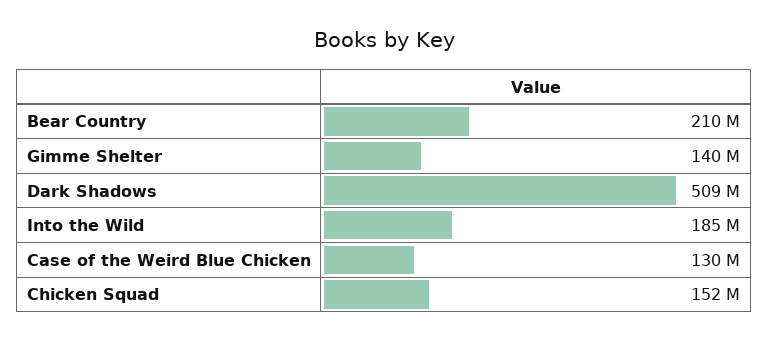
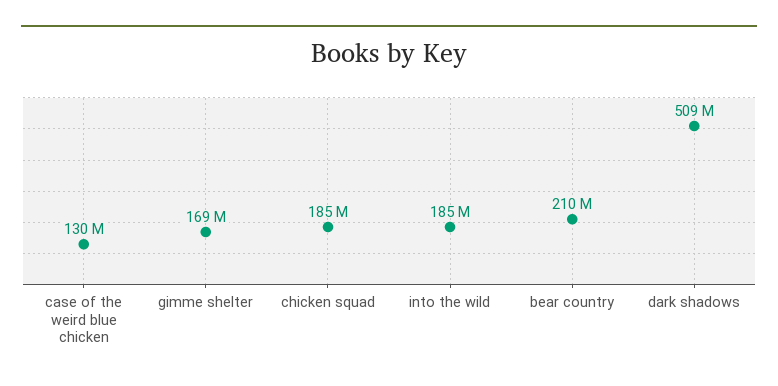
  {
    "Bear Country": 210000000,
-   "Gimme Shelter": 140000000,
+   "Gimme Shelter": 169000000,
    "Dark Shadows": 509000000,
    "Into the Wild": 185000000,
    "Case of the Weird Blue Chicken": 130000000,
-   "Chicken Squad": 152000000
+   "Chicken Squad": 185000000
  }

